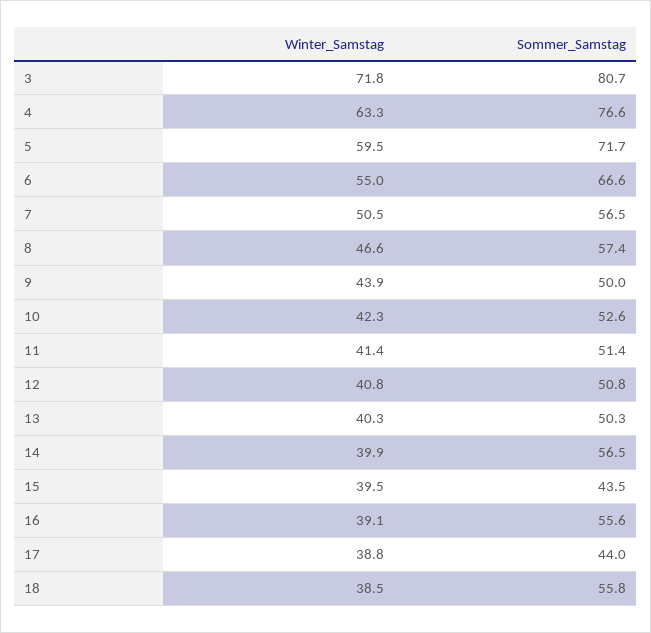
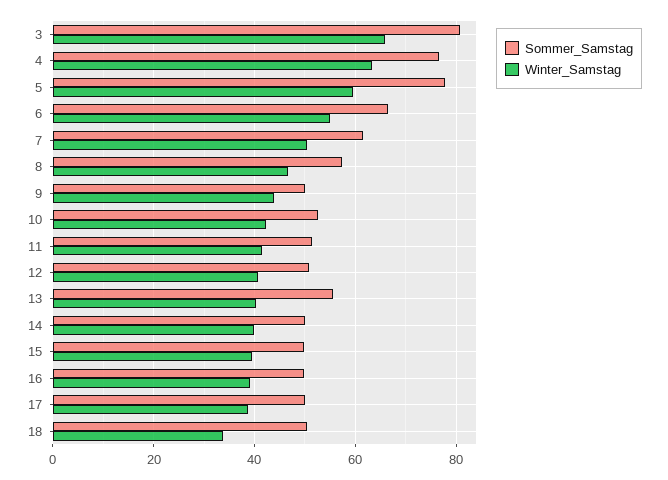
  {
    "Winter_Samstag": {
-     "3": 71.8,
+     "3": 66,
      "4": 63.3,
      "5": 59.5,
      "6": 55,
      "7": 50.5,
      "8": 46.6,
      "9": 43.9,
      "10": 42.3,
      "11": 41.4,
      "12": 40.8,
      "13": 40.3,
      "14": 39.9,
      "15": 39.5,
      "16": 39.1,
      "17": 38.8,
-     "18": 38.5
+     "18": 34
    },
    "Sommer_Samstag": {
      "3": 80.7,
      "4": 76.6,
-     "5": 71.7,
+     "5": 78,
      "6": 66.6,
-     "7": 56.5,
+     "7": 62,
      "8": 57.4,
      "9": 50,
      "10": 52.6,
      "11": 51.4,
      "12": 50.8,
-     "13": 50.3,
+     "13": 56,
-     "14": 56.5,
+     "14": 50,
-     "15": 43.5,
+     "15": 50,
-     "16": 55.6,
+     "16": 50,
-     "17": 44,
+     "17": 50,
-     "18": 55.8
+     "18": 50
    }
  }

